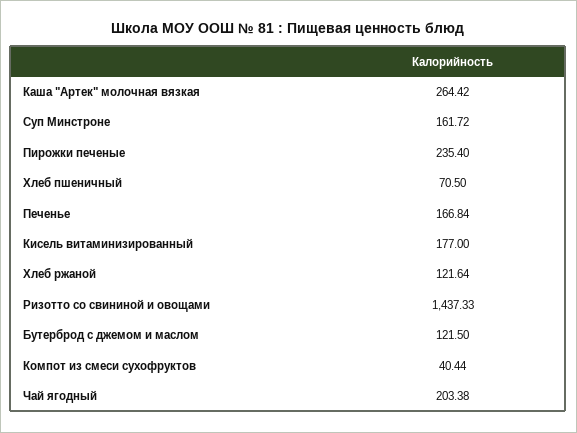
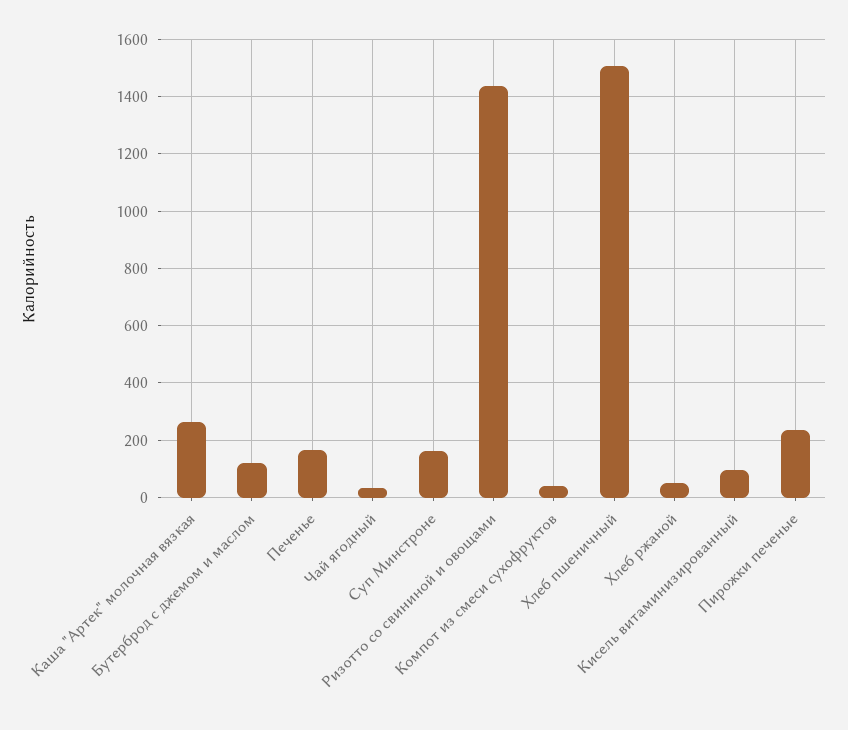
  {
    "Каша \"Артек\" молочная вязкая": 264.42,
    "Суп Минстроне": 161.72,
    "Пирожки печеные": 235.4,
-   "Хлеб пшеничный": 70.5,
+   "Хлеб пшеничный": 1500,
    "Печенье": 166.84,
-   "Кисель витаминизированный": 177,
+   "Кисель витаминизированный": 100,
-   "Хлеб ржаной": 121.64,
+   "Хлеб ржаной": 50,
    "Ризотто со свининой и овощами": 1437.33,
    "Бутерброд с джемом и маслом": 121.5,
    "Компот из смеси сухофруктов": 40.44,
-   "Чай ягодный": 203.38
+   "Чай ягодный": 25
  }

